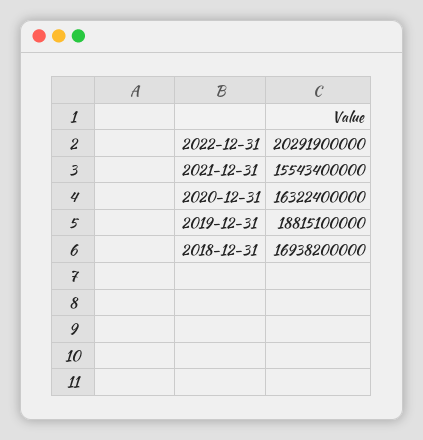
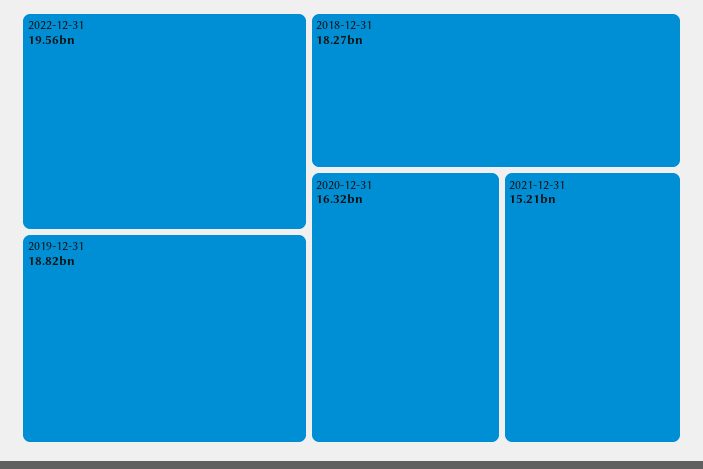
  {
-   "2022-12-31": 20291900000,
+   "2022-12-31": 19560000000,
-   "2021-12-31": 15543400000,
+   "2021-12-31": 15210000000,
    "2020-12-31": 16322400000,
    "2019-12-31": 18815100000,
-   "2018-12-31": 16938200000
+   "2018-12-31": 18270000000
  }

